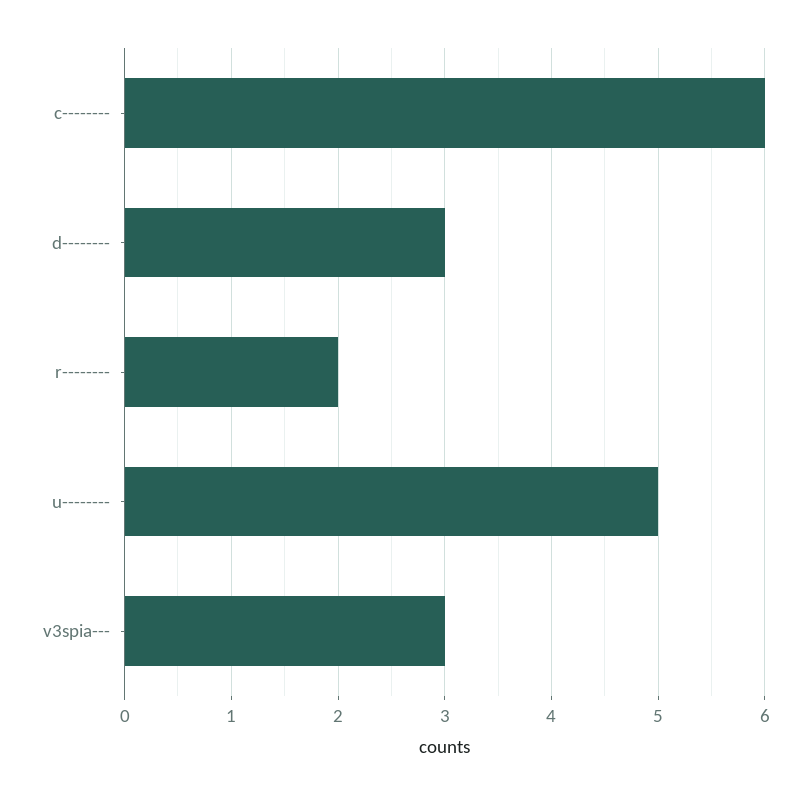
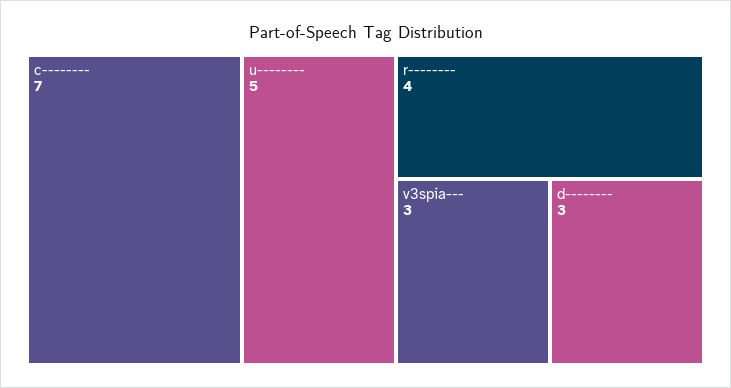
  {
-   "c--------": 6,
+   "c--------": 7,
    "d--------": 3,
-   "r--------": 2,
+   "r--------": 4,
    "u--------": 5,
    "v3spia---": 3
  }

